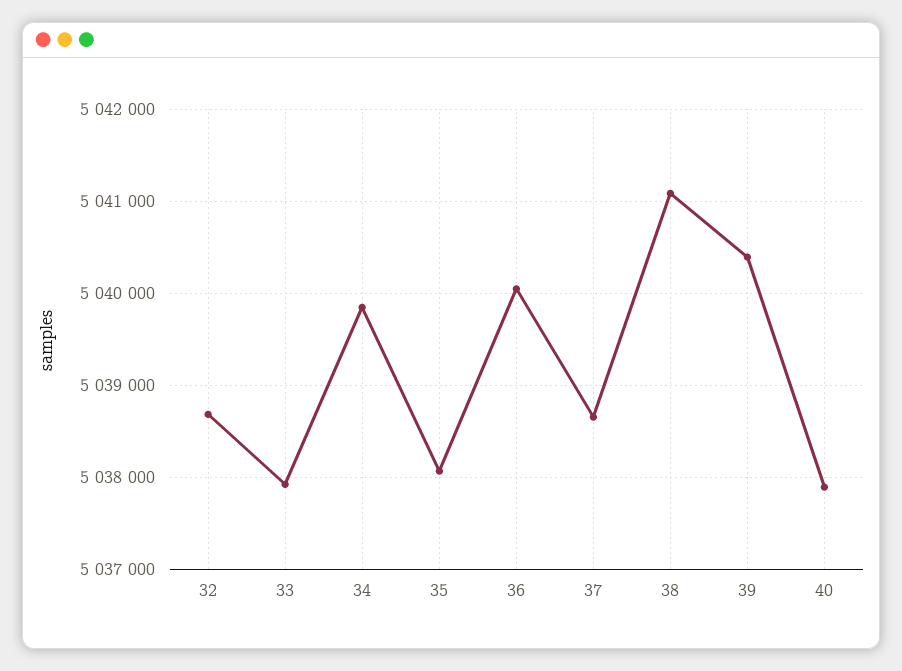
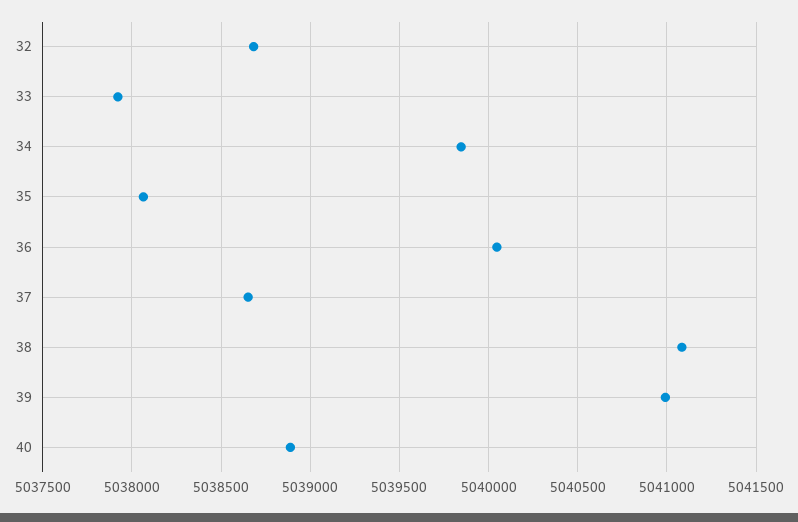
  {
    "32": 5038700,
    "33": 5037900,
    "34": 5039850,
    "35": 5038050,
    "36": 5040050,
    "37": 5038650,
    "38": 5041100,
-   "39": 5040400,
+   "39": 5041000,
-   "40": 5037900
+   "40": 5038900
  }

